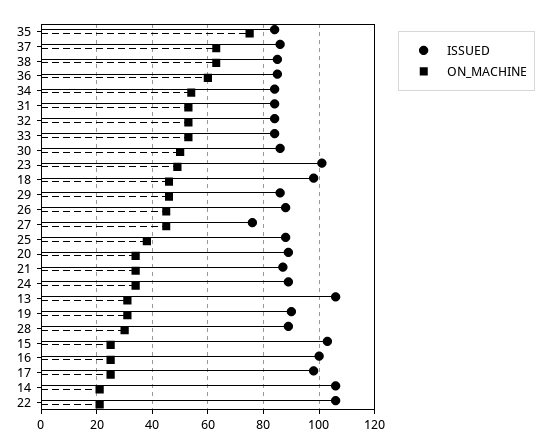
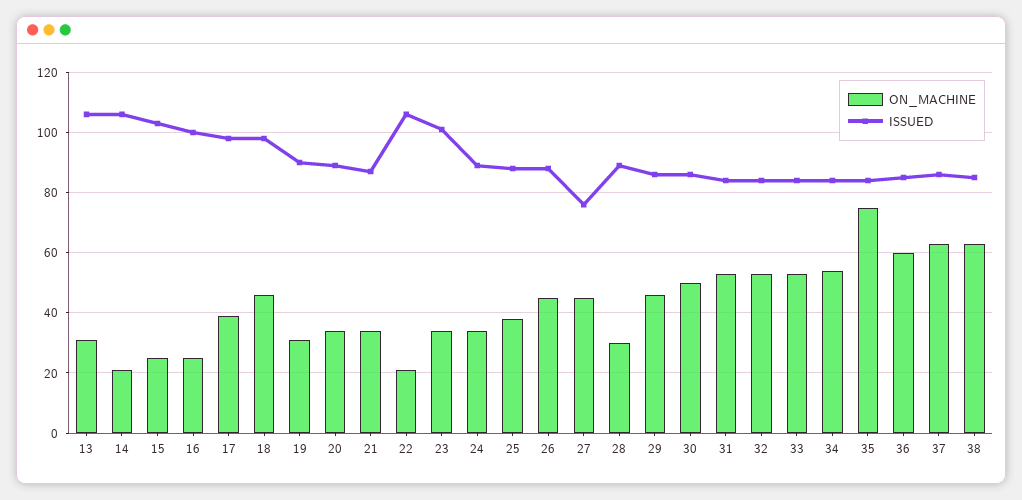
  {
    "ISSUED": {
      "35": 85,
      "37": 85,
      "38": 85,
      "36": 85,
      "34": 85,
      "31": 85,
      "32": 85,
      "33": 85,
      "30": 85,
      "23": 100,
      "18": 100,
      "29": 85,
      "26": 90,
      "27": 75,
      "25": 90,
      "20": 90,
      "21": 85,
      "24": 90,
      "13": 105,
      "19": 90,
      "28": 90,
      "15": 105,
      "16": 100,
      "17": 100,
      "14": 105,
      "22": 105
    },
    "ON_MACHINE": {
      "35": 75,
      "37": 65,
      "38": 65,
      "36": 60,
      "34": 55,
      "31": 55,
      "32": 55,
      "33": 55,
      "30": 50,
-     "23": 50,
+     "23": 35,
      "18": 45,
      "29": 45,
      "26": 45,
      "27": 45,
      "25": 40,
      "20": 35,
      "21": 35,
      "24": 35,
      "13": 30,
      "19": 30,
      "28": 30,
      "15": 25,
      "16": 25,
-     "17": 25,
+     "17": 40,
      "14": 20,
      "22": 20
    }
  }

